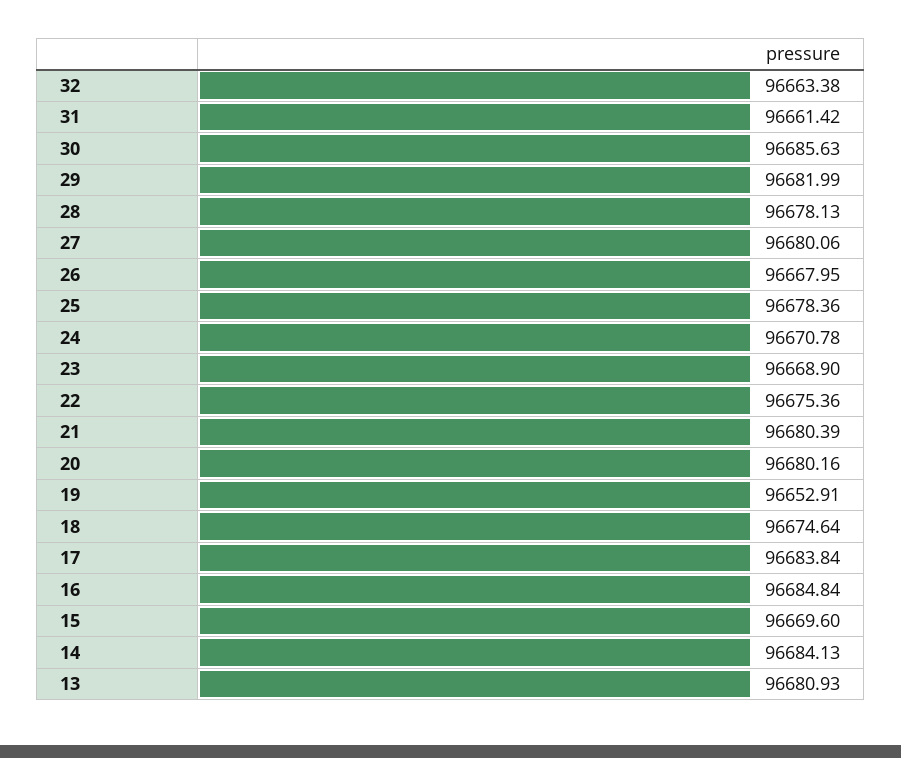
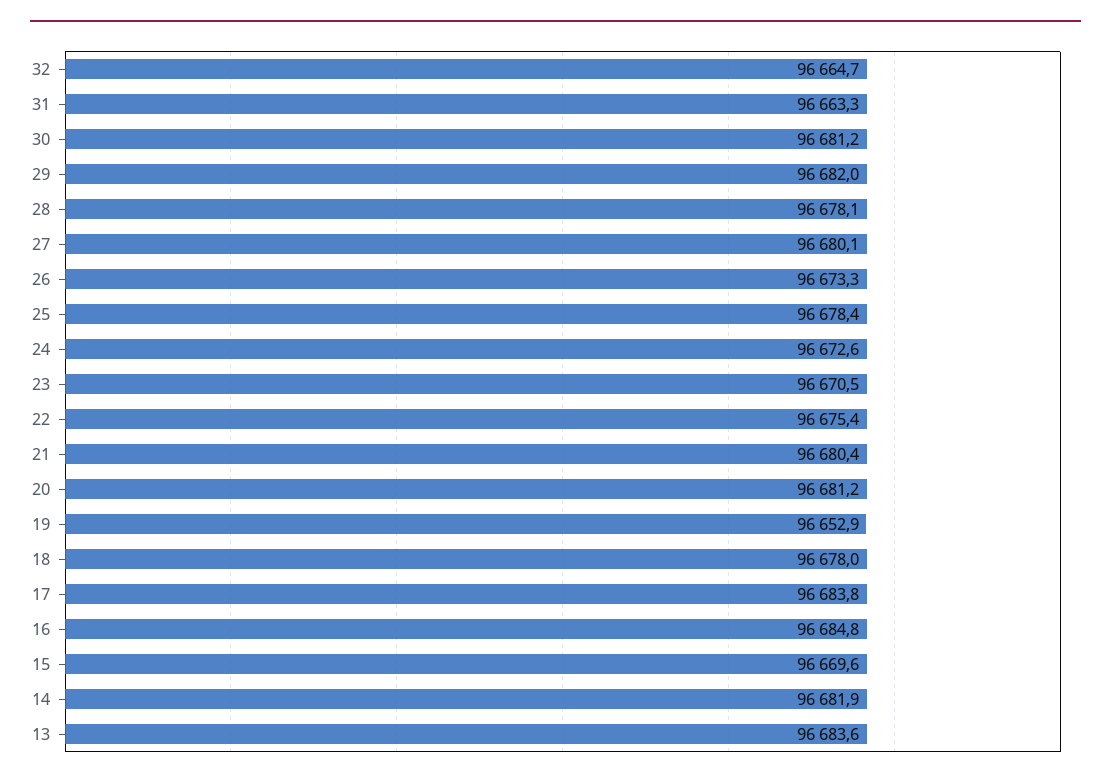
  {
-   "32": 96663.38,
+   "32": 96664.7,
-   "31": 96661.42,
+   "31": 96663.3,
-   "30": 96685.63,
+   "30": 96681.2,
    "29": 96681.99,
    "28": 96678.13,
    "27": 96680.06,
-   "26": 96667.95,
+   "26": 96673.3,
    "25": 96678.36,
-   "24": 96670.78,
+   "24": 96672.6,
-   "23": 96668.9,
+   "23": 96670.5,
    "22": 96675.36,
    "21": 96680.39,
-   "20": 96680.16,
+   "20": 96681.2,
    "19": 96652.91,
-   "18": 96674.64,
+   "18": 96678,
    "17": 96683.84,
    "16": 96684.84,
    "15": 96669.6,
-   "14": 96684.13,
+   "14": 96681.9,
-   "13": 96680.93
+   "13": 96683.6
  }

